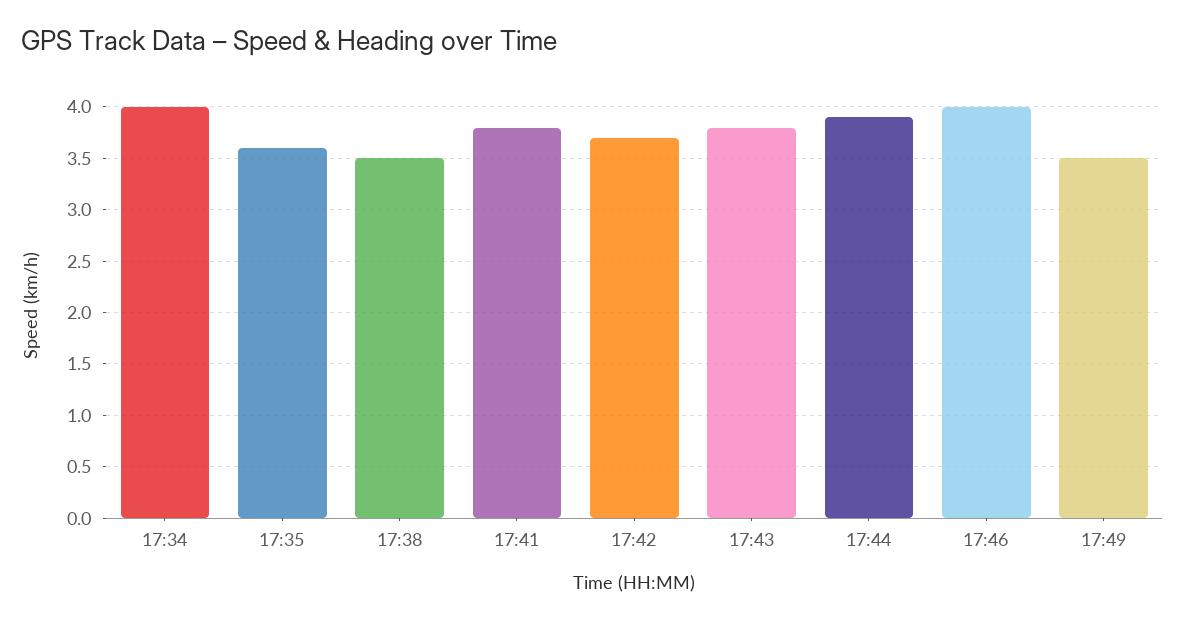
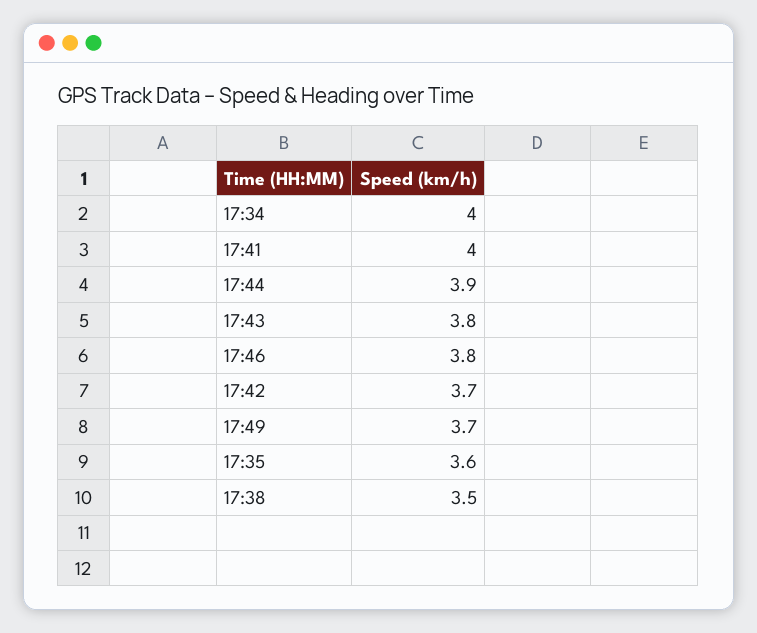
  {
    "17:34": 4,
    "17:35": 3.6,
    "17:38": 3.5,
-   "17:41": 3.8,
+   "17:41": 4,
    "17:42": 3.7,
    "17:43": 3.8,
    "17:44": 3.9,
-   "17:46": 4,
+   "17:46": 3.8,
-   "17:49": 3.5
+   "17:49": 3.7
  }

